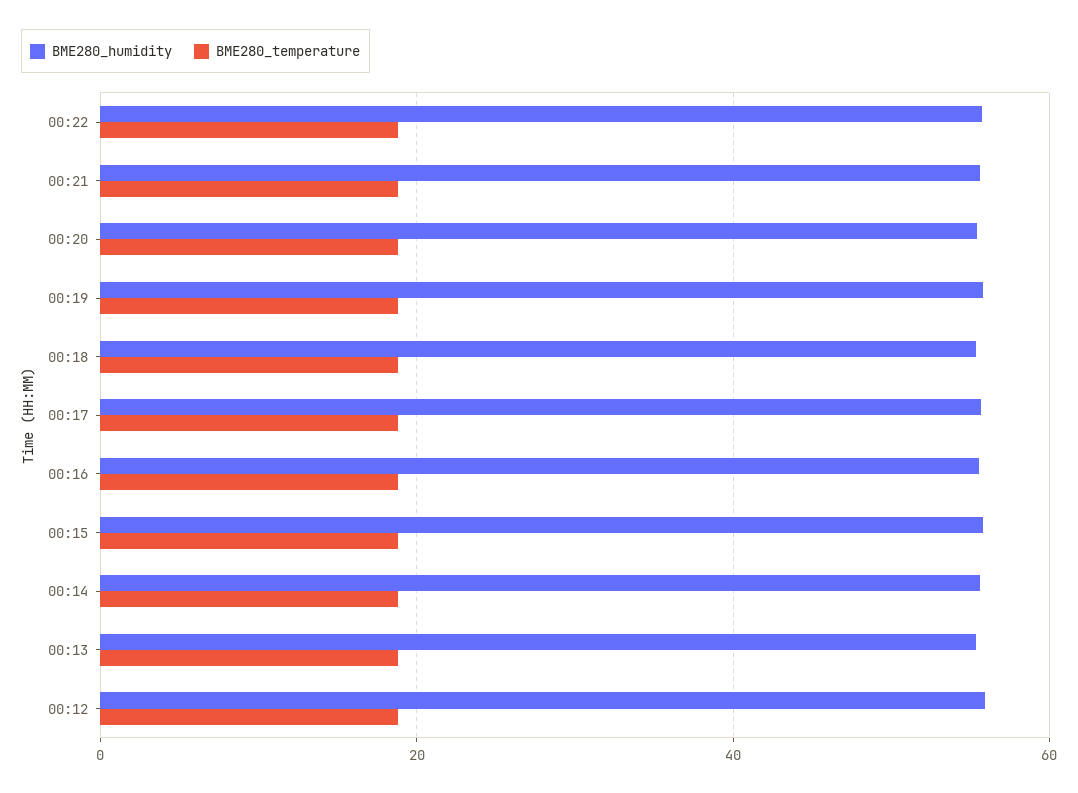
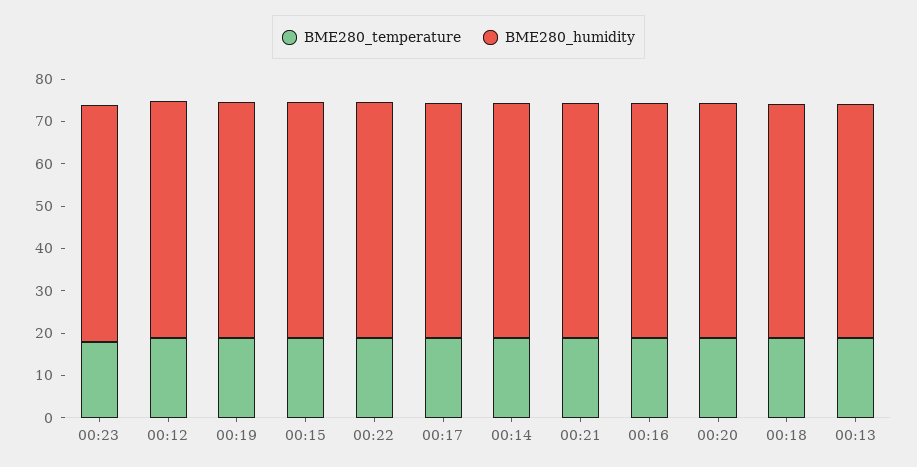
  {
    "BME280_humidity": {
      "00:22": 56,
      "00:21": 56,
      "00:20": 56,
      "00:19": 56,
      "00:18": 56,
      "00:17": 56,
      "00:16": 56,
      "00:15": 56,
      "00:14": 56,
      "00:13": 56,
-     "00:12": 56
+     "00:12": 56,
+     "00:23": 56
    },
    "BME280_temperature": {
      "00:22": 18,
      "00:21": 18,
      "00:20": 18,
      "00:19": 18,
      "00:18": 18,
      "00:17": 18,
      "00:16": 18,
      "00:15": 18,
      "00:14": 18,
      "00:13": 18,
-     "00:12": 18
+     "00:12": 18,
+     "00:23": 18
    }
  }

